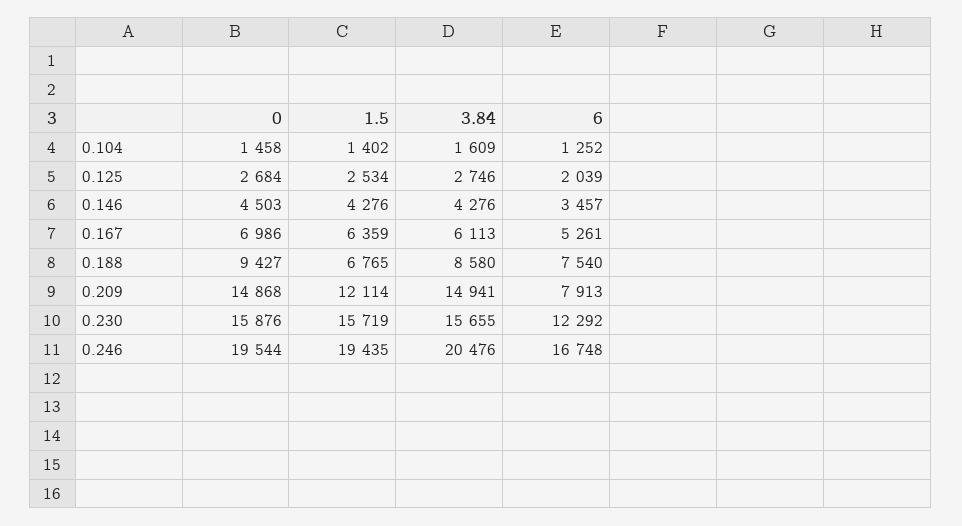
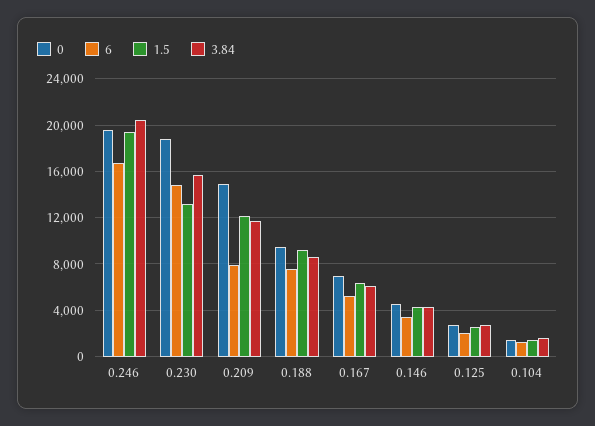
  {
    "0": {
      "0.104": 1458,
      "0.125": 2684,
      "0.146": 4503,
      "0.167": 6986,
      "0.188": 9427,
      "0.209": 14868,
-     "0.230": 15876,
+     "0.230": 19000,
      "0.246": 19544
    },
    "1.5": {
      "0.104": 1402,
      "0.125": 2534,
      "0.146": 4276,
      "0.167": 6359,
-     "0.188": 6765,
+     "0.188": 9000,
      "0.209": 12114,
-     "0.230": 15719,
+     "0.230": 13000,
      "0.246": 19435
    },
    "3.84": {
      "0.104": 1609,
      "0.125": 2746,
      "0.146": 4276,
      "0.167": 6113,
      "0.188": 8580,
-     "0.209": 14941,
+     "0.209": 12000,
      "0.230": 15655,
      "0.246": 20476
    },
    "6": {
      "0.104": 1252,
      "0.125": 2039,
      "0.146": 3457,
      "0.167": 5261,
      "0.188": 7540,
      "0.209": 7913,
-     "0.230": 12292,
+     "0.230": 15000,
      "0.246": 16748
    }
  }

